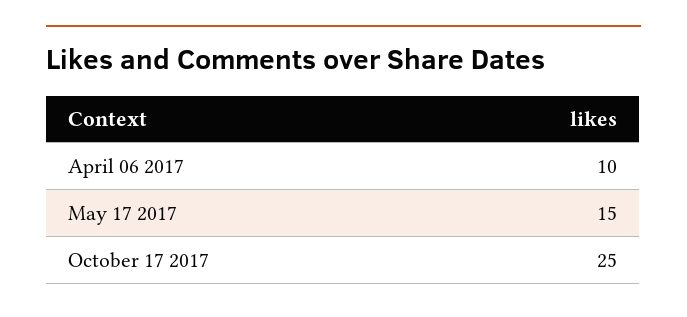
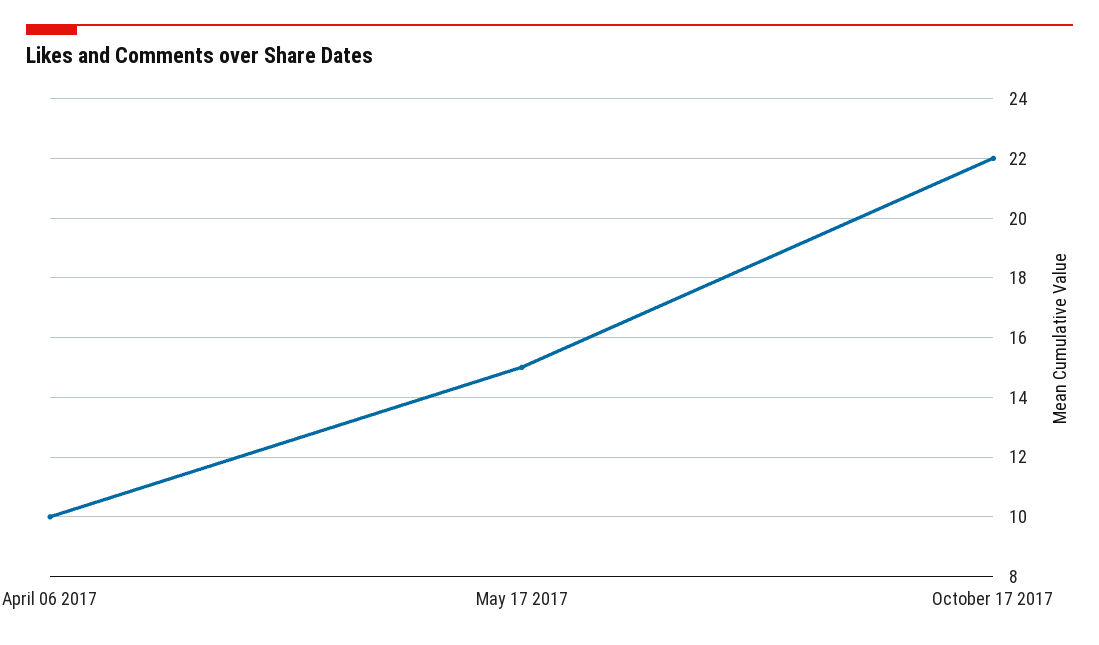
  {
    "April 06 2017": 10,
    "May 17 2017": 15,
-   "October 17 2017": 25
+   "October 17 2017": 22
  }

